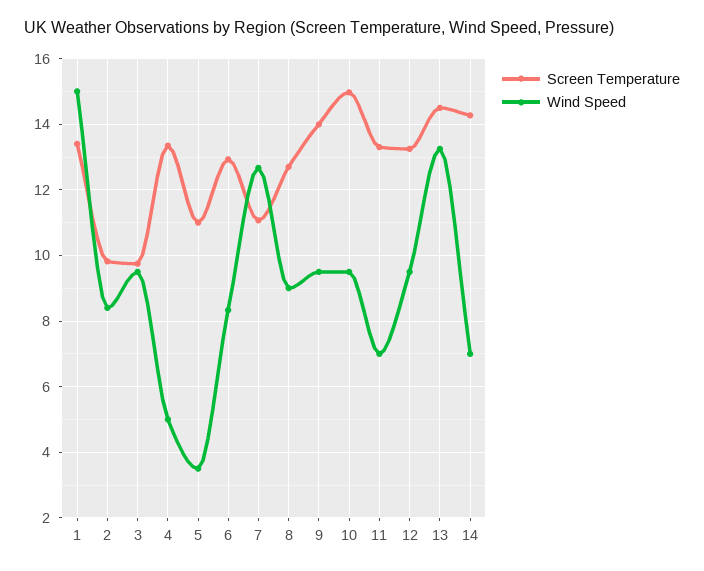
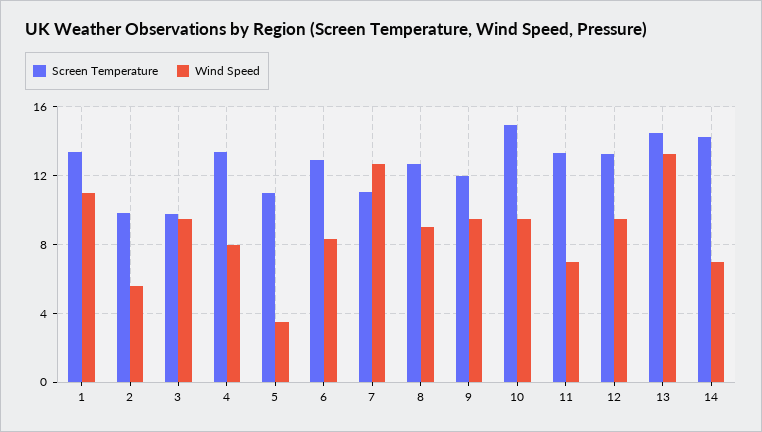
  {
    "Screen Temperature": {
      "1": 13.4,
      "2": 9.8,
      "3": 9.8,
      "4": 13.4,
      "5": 11,
      "6": 13,
      "7": 11,
      "8": 12.8,
-     "9": 14,
+     "9": 12,
      "10": 15,
      "11": 13.4,
      "12": 13.2,
      "13": 14.6,
      "14": 14.2
    },
    "Wind Speed": {
-     "1": 15,
+     "1": 11,
-     "2": 8.4,
+     "2": 5.5,
      "3": 9.6,
-     "4": 5,
+     "4": 8,
      "5": 3.6,
      "6": 8.4,
      "7": 12.6,
      "8": 9,
      "9": 9.6,
      "10": 9.6,
      "11": 7,
      "12": 9.6,
      "13": 13.2,
      "14": 7
    }
  }

